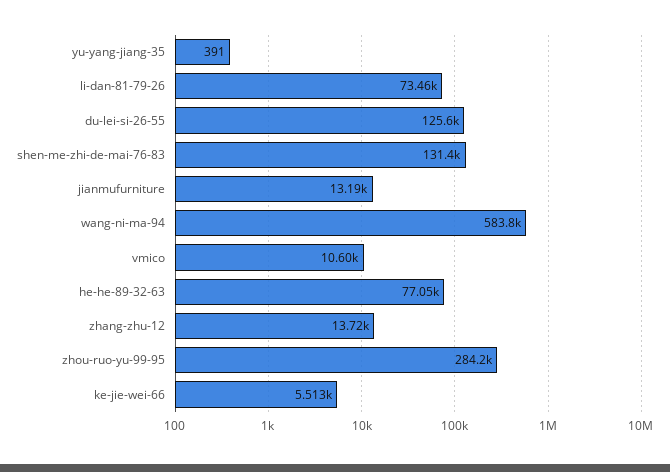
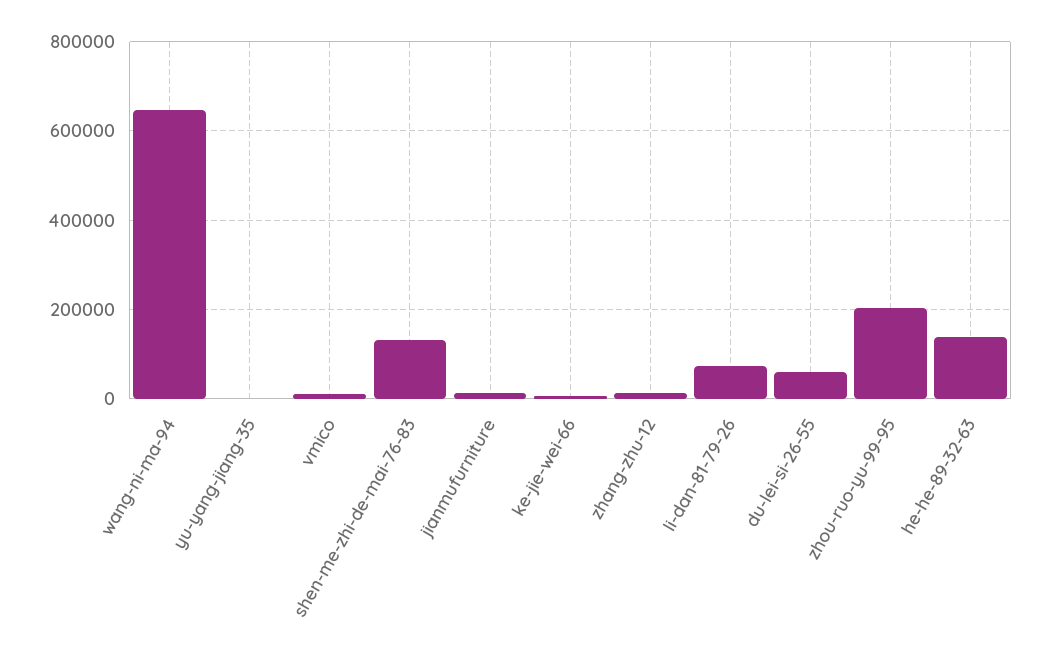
  {
    "yu-yang-jiang-35": 391,
    "li-dan-81-79-26": 73460,
-   "du-lei-si-26-55": 125600,
+   "du-lei-si-26-55": 60000,
    "shen-me-zhi-de-mai-76-83": 131400,
    "jianmufurniture": 13190,
-   "wang-ni-ma-94": 583800,
+   "wang-ni-ma-94": 640000,
    "vmico": 10600,
-   "he-he-89-32-63": 77050,
+   "he-he-89-32-63": 140000,
    "zhang-zhu-12": 13720,
-   "zhou-ruo-yu-99-95": 284200,
+   "zhou-ruo-yu-99-95": 200000,
    "ke-jie-wei-66": 5513
  }

